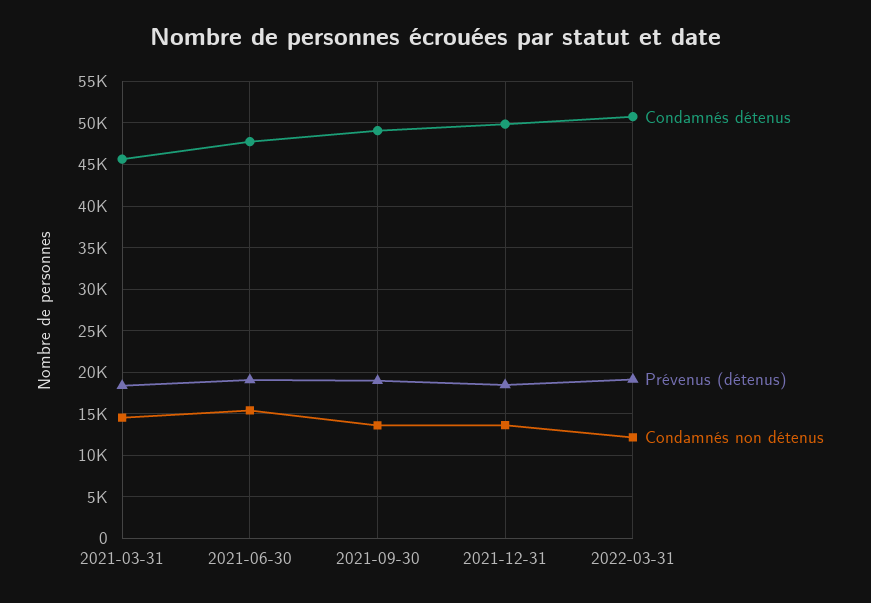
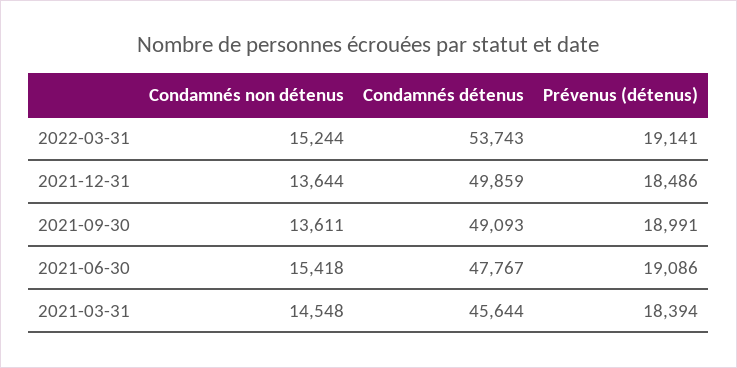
  {
    "Condamnés détenus": {
      "2021-03-31": 45644,
      "2021-06-30": 47767,
      "2021-09-30": 49093,
      "2021-12-31": 49859,
-     "2022-03-31": 51000
+     "2022-03-31": 53743
    },
    "Prévenus (détenus)": {
      "2021-03-31": 18394,
      "2021-06-30": 19086,
      "2021-09-30": 18991,
      "2021-12-31": 18486,
      "2022-03-31": 19141
    },
    "Condamnés non détenus": {
      "2021-03-31": 14548,
      "2021-06-30": 15418,
      "2021-09-30": 13611,
      "2021-12-31": 13644,
-     "2022-03-31": 12000
+     "2022-03-31": 15244
    }
  }

